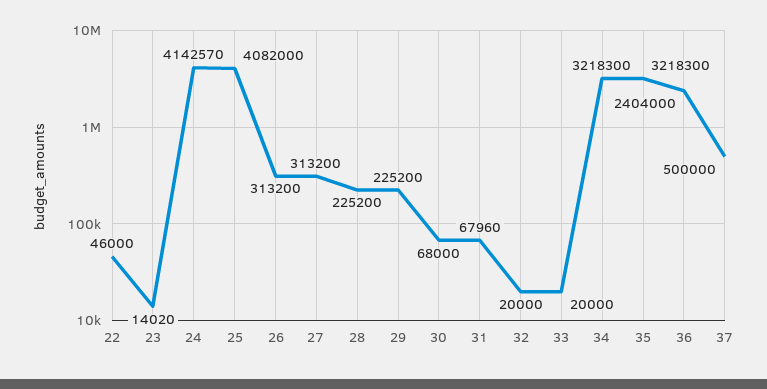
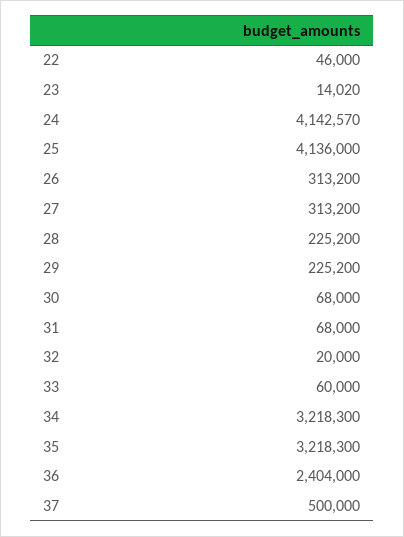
  {
    "22": 46000,
    "23": 14020,
    "24": 4142570,
-   "25": 4082000,
+   "25": 4136000,
    "26": 313200,
    "27": 313200,
    "28": 225200,
    "29": 225200,
    "30": 68000,
-   "31": 67960,
+   "31": 68000,
    "32": 20000,
-   "33": 20000,
+   "33": 60000,
    "34": 3218300,
    "35": 3218300,
    "36": 2404000,
    "37": 500000
  }

